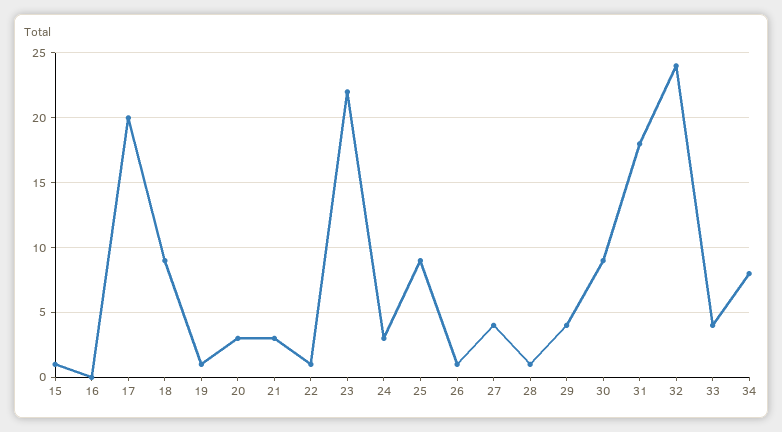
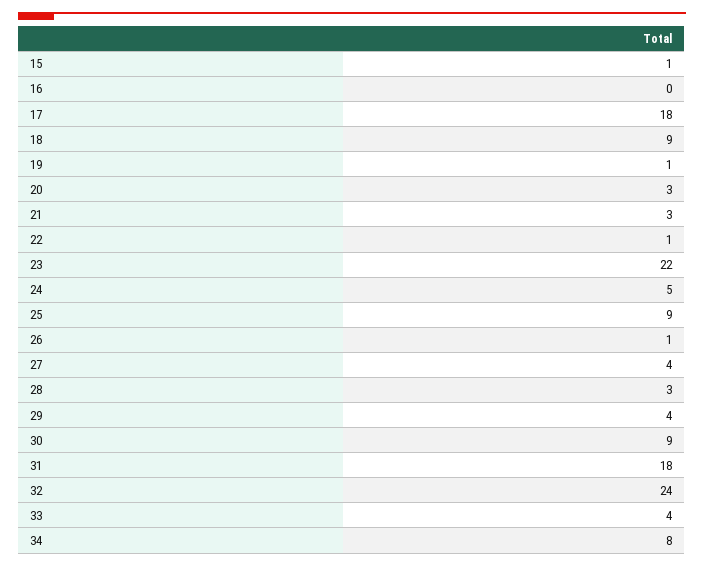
  {
    "15": 1,
    "16": 0,
-   "17": 20,
+   "17": 18,
    "18": 9,
    "19": 1,
    "20": 3,
    "21": 3,
    "22": 1,
    "23": 22,
-   "24": 3,
+   "24": 5,
    "25": 9,
    "26": 1,
    "27": 4,
-   "28": 1,
+   "28": 3,
    "29": 4,
    "30": 9,
    "31": 18,
    "32": 24,
    "33": 4,
    "34": 8
  }

